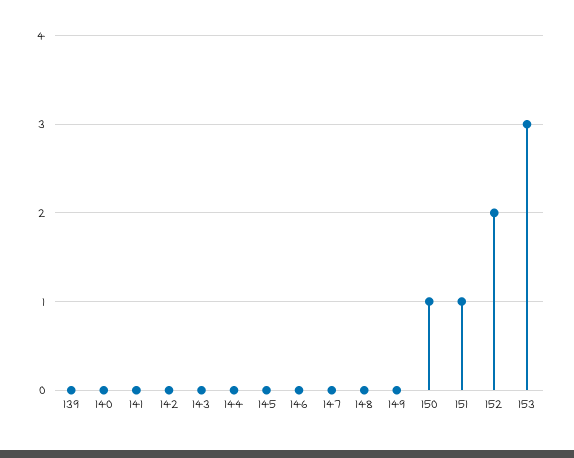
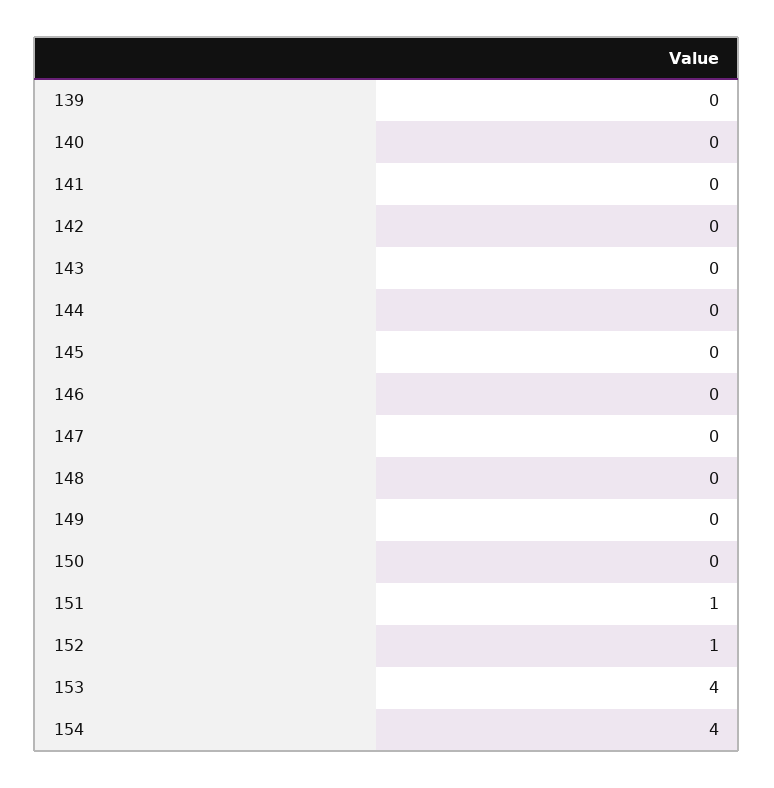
  {
    "139": 0,
    "140": 0,
    "141": 0,
    "142": 0,
    "143": 0,
    "144": 0,
    "145": 0,
    "146": 0,
    "147": 0,
    "148": 0,
    "149": 0,
-   "150": 1,
+   "150": 0,
    "151": 1,
-   "152": 2,
+   "152": 1,
-   "153": 3
+   "153": 4,
+   "154": 4
  }

